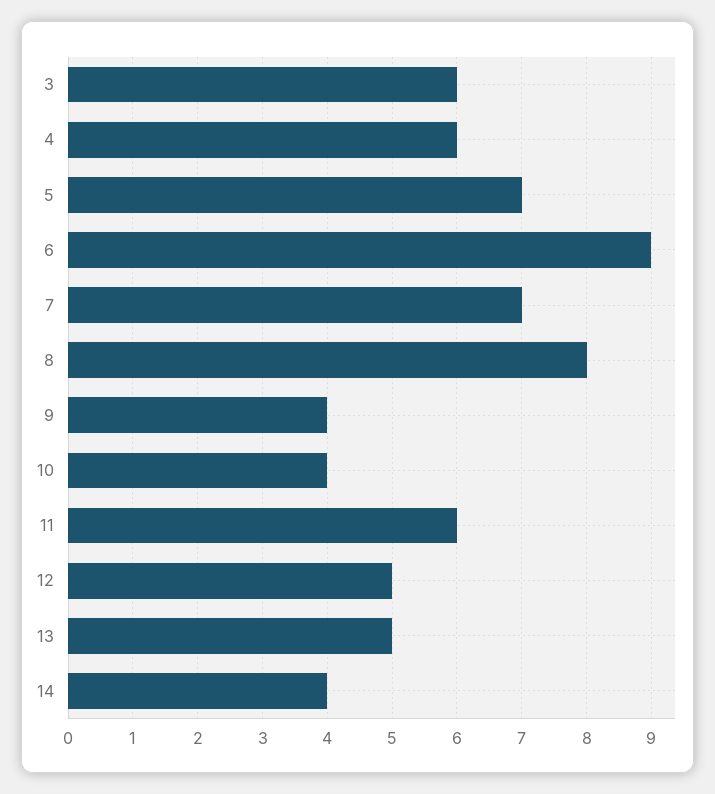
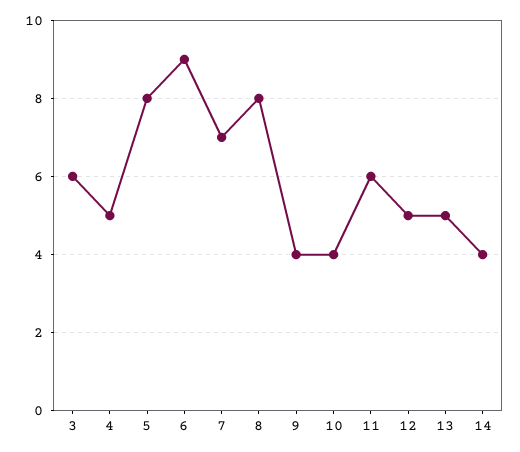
  {
    "3": 6,
-   "4": 6,
+   "4": 5,
-   "5": 7,
+   "5": 8,
    "6": 9,
    "7": 7,
    "8": 8,
    "9": 4,
    "10": 4,
    "11": 6,
    "12": 5,
    "13": 5,
    "14": 4
  }

